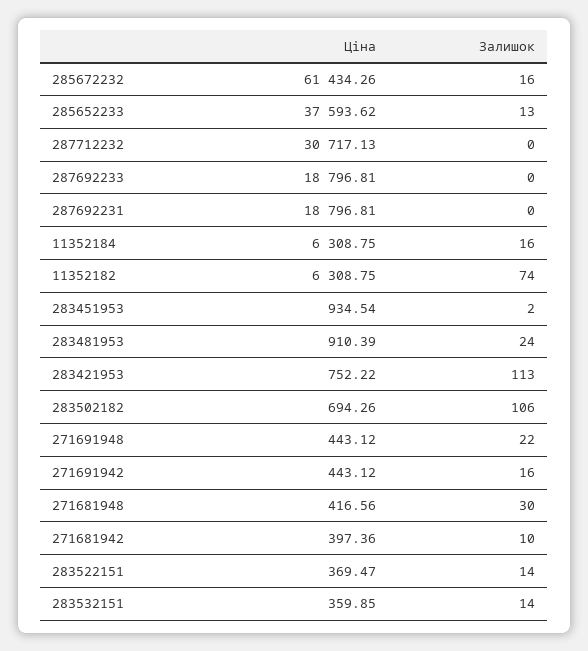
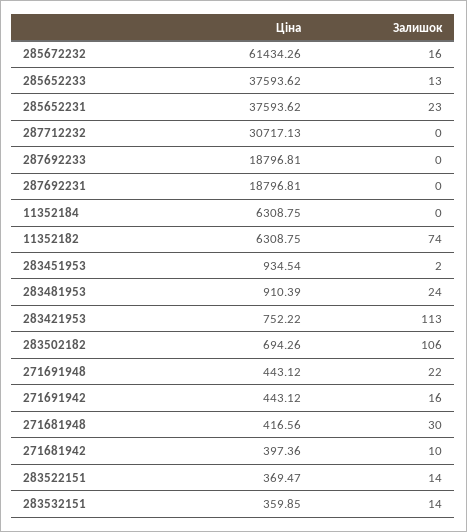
  {
    "Ціна": {
      "285672232": 61434.26,
      "285652233": 37593.62,
      "287712232": 30717.13,
      "287692233": 18796.81,
      "287692231": 18796.81,
      "11352184": 6308.75,
      "11352182": 6308.75,
      "283451953": 934.54,
      "283481953": 910.39,
      "283421953": 752.22,
      "283502182": 694.26,
      "271691948": 443.12,
      "271691942": 443.12,
      "271681948": 416.56,
      "271681942": 397.36,
      "283522151": 369.47,
-     "283532151": 359.85
+     "283532151": 359.85,
+     "285652231": 37593.62
    },
    "Залишок": {
      "285672232": 16,
      "285652233": 13,
      "287712232": 0,
      "287692233": 0,
      "287692231": 0,
-     "11352184": 16,
+     "11352184": 0,
      "11352182": 74,
      "283451953": 2,
      "283481953": 24,
      "283421953": 113,
      "283502182": 106,
      "271691948": 22,
      "271691942": 16,
      "271681948": 30,
      "271681942": 10,
      "283522151": 14,
-     "283532151": 14
+     "283532151": 14,
+     "285652231": 23
    }
  }

